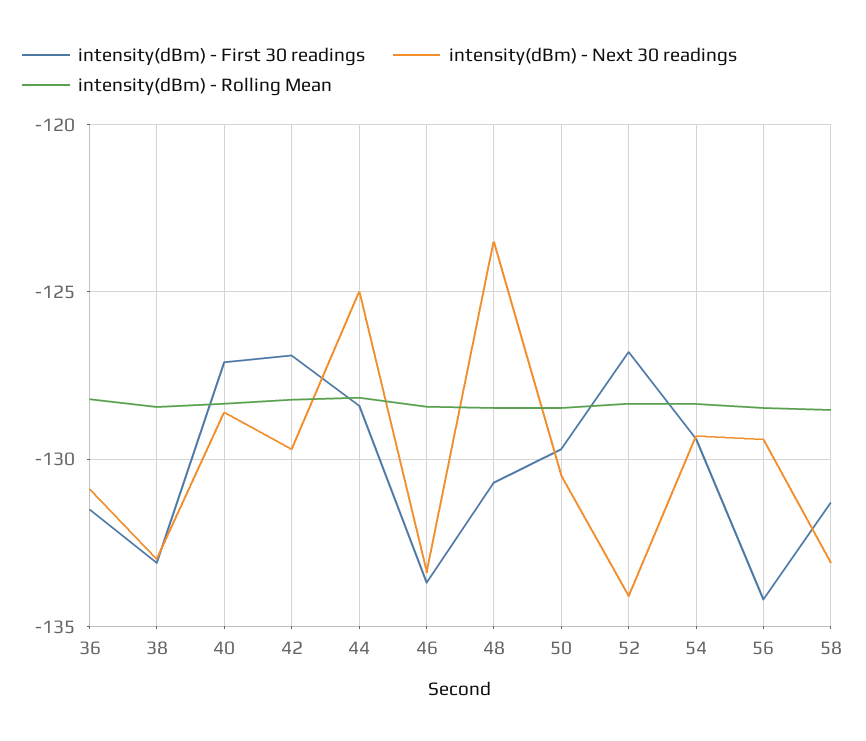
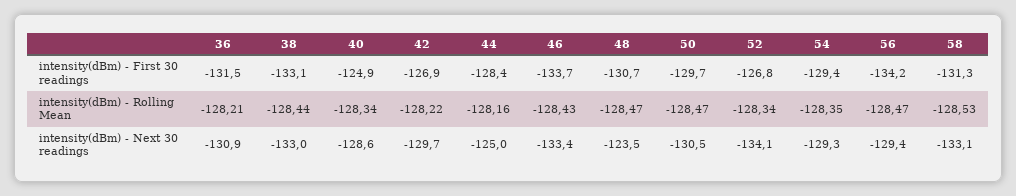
  {
    "intensity(dBm) - First 30 readings": {
      "36": -131.5,
      "38": -133.1,
-     "40": -127,
+     "40": -124.9,
      "42": -126.9,
      "44": -128.4,
      "46": -133.7,
      "48": -130.7,
      "50": -129.7,
      "52": -126.8,
      "54": -129.4,
      "56": -134.2,
      "58": -131.3
    },
    "intensity(dBm) - Next 30 readings": {
      "36": -130.9,
      "38": -133,
      "40": -128.6,
      "42": -129.7,
      "44": -125,
      "46": -133.4,
      "48": -123.5,
      "50": -130.5,
      "52": -134.1,
      "54": -129.3,
      "56": -129.4,
      "58": -133.1
    },
    "intensity(dBm) - Rolling Mean": {
      "36": -128.21,
      "38": -128.44,
      "40": -128.34,
      "42": -128.22,
      "44": -128.16,
      "46": -128.43,
      "48": -128.47,
      "50": -128.47,
      "52": -128.34,
      "54": -128.35,
      "56": -128.47,
      "58": -128.53
    }
  }

